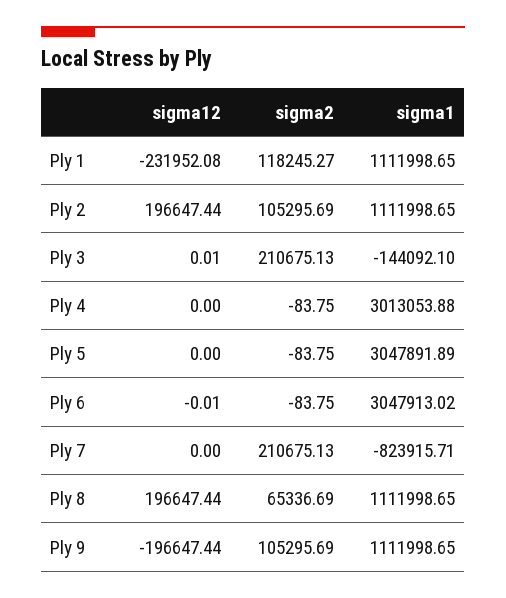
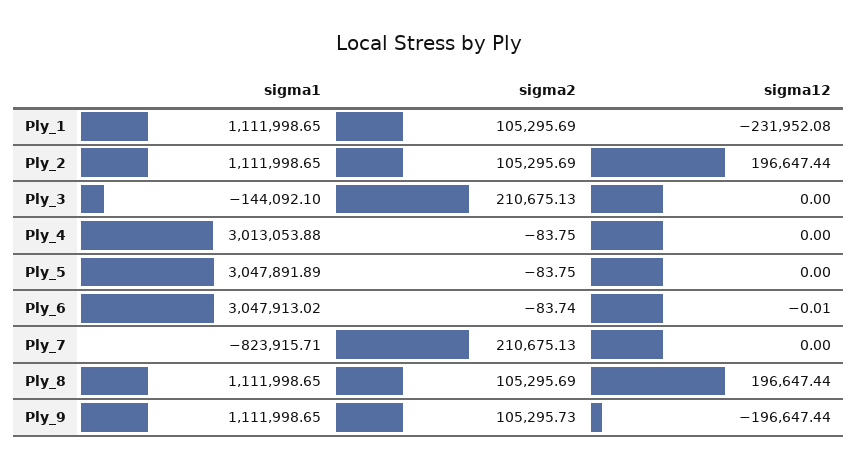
  {
    "sigma12": {
      "Ply 1": -231952.08,
      "Ply 2": 196647.44,
-     "Ply 3": 0.01,
+     "Ply 3": 0,
      "Ply 4": 0,
      "Ply 5": 0,
      "Ply 6": -0.01,
      "Ply 7": 0,
      "Ply 8": 196647.44,
      "Ply 9": -196647.44
    },
    "sigma2": {
-     "Ply 1": 118245.27,
+     "Ply 1": 105295.69,
      "Ply 2": 105295.69,
      "Ply 3": 210675.13,
      "Ply 4": -83.75,
      "Ply 5": -83.75,
-     "Ply 6": -83.75,
+     "Ply 6": -83.74,
      "Ply 7": 210675.13,
-     "Ply 8": 65336.69,
+     "Ply 8": 105295.69,
-     "Ply 9": 105295.69
+     "Ply 9": 105295.73
    },
    "sigma1": {
      "Ply 1": 1111998.65,
      "Ply 2": 1111998.65,
      "Ply 3": -144092.1,
      "Ply 4": 3013053.88,
      "Ply 5": 3047891.89,
      "Ply 6": 3047913.02,
      "Ply 7": -823915.71,
      "Ply 8": 1111998.65,
      "Ply 9": 1111998.65
    }
  }

